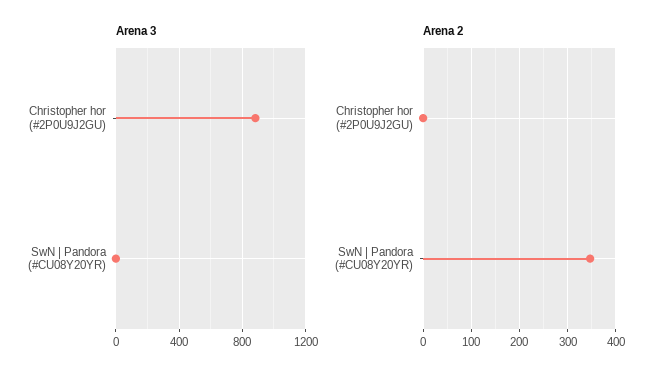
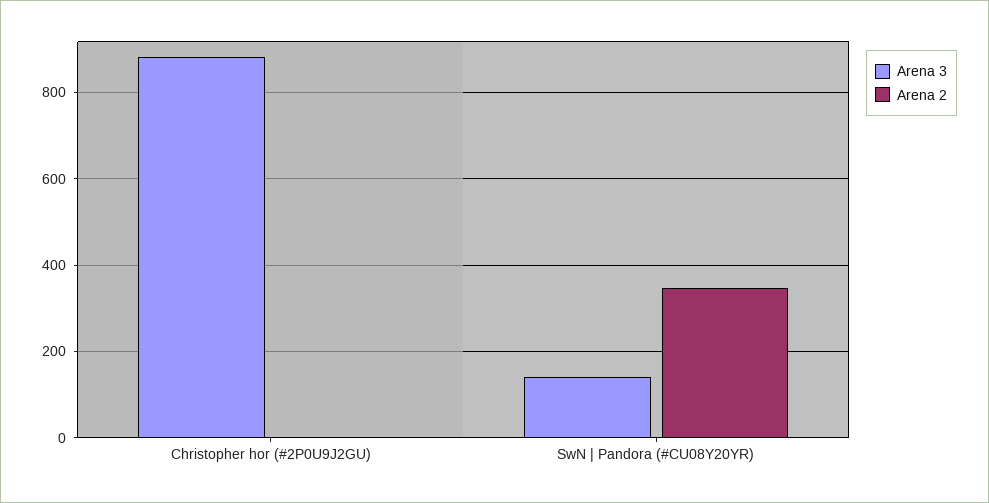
  {
    "Arena 3": {
      "Christopher hor (#2P0U9J2GU)": 880,
-     "SwN | Pandora (#CU08Y20YR)": 0
+     "SwN | Pandora (#CU08Y20YR)": 140
    },
    "Arena 2": {
      "Christopher hor (#2P0U9J2GU)": 0,
      "SwN | Pandora (#CU08Y20YR)": 340
    }
  }

